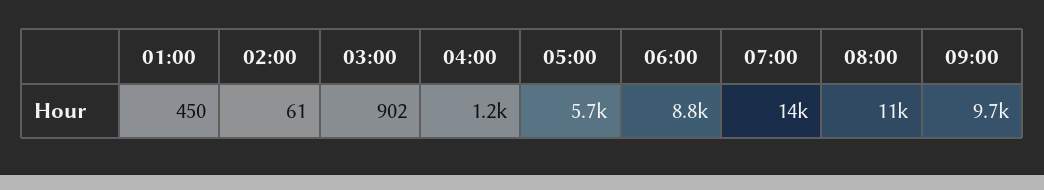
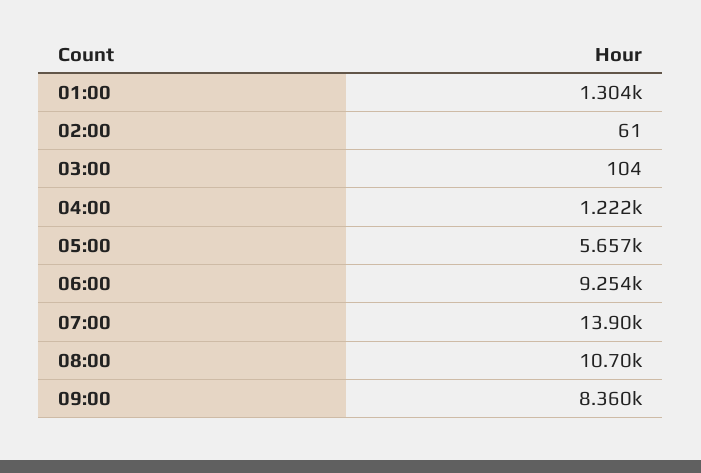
  {
-   "01:00": 450,
+   "01:00": 1304,
    "02:00": 61,
-   "03:00": 902,
+   "03:00": 104,
    "04:00": 1222,
    "05:00": 5657,
-   "06:00": 8800,
+   "06:00": 9254,
    "07:00": 13900,
    "08:00": 10700,
-   "09:00": 9700
+   "09:00": 8360
  }

